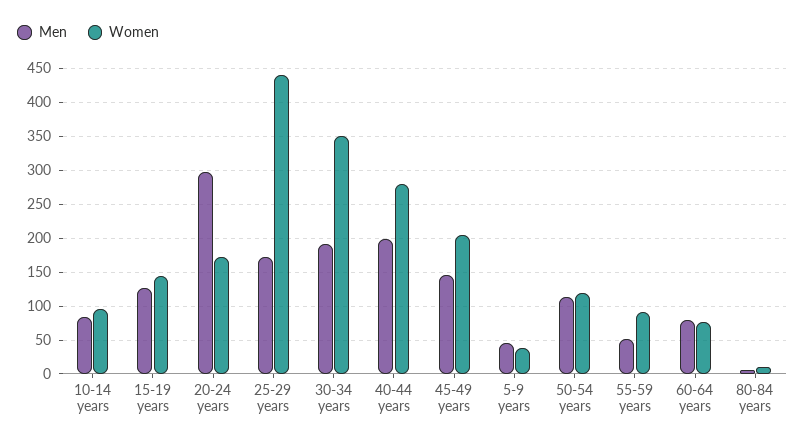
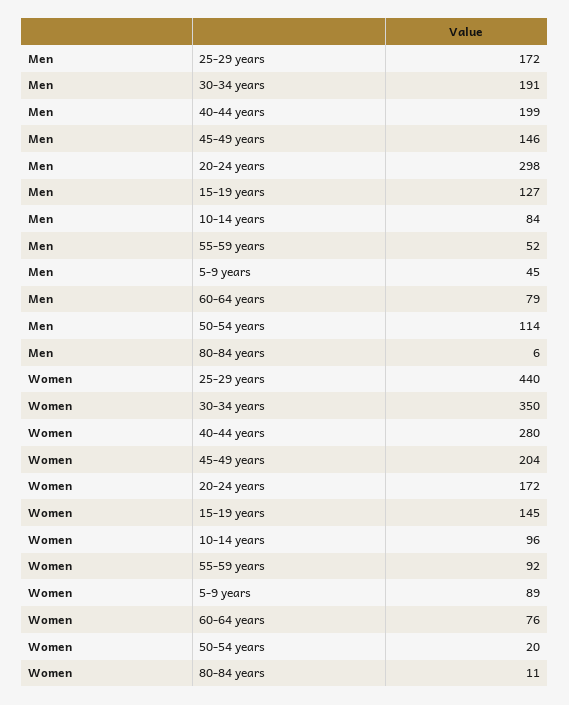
  {
    "Men": {
      "10-14 years": 84,
      "15-19 years": 127,
      "20-24 years": 298,
      "25-29 years": 172,
      "30-34 years": 191,
      "40-44 years": 199,
      "45-49 years": 146,
      "5-9 years": 45,
      "50-54 years": 114,
      "55-59 years": 52,
      "60-64 years": 79,
      "80-84 years": 6
    },
    "Women": {
      "10-14 years": 96,
      "15-19 years": 145,
      "20-24 years": 172,
      "25-29 years": 440,
      "30-34 years": 350,
      "40-44 years": 280,
      "45-49 years": 204,
-     "5-9 years": 40,
+     "5-9 years": 89,
-     "50-54 years": 120,
+     "50-54 years": 20,
      "55-59 years": 92,
      "60-64 years": 76,
      "80-84 years": 11
    }
  }

